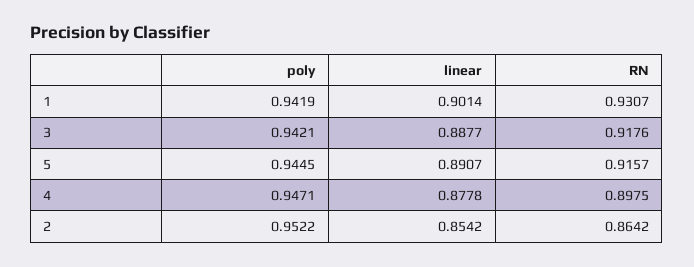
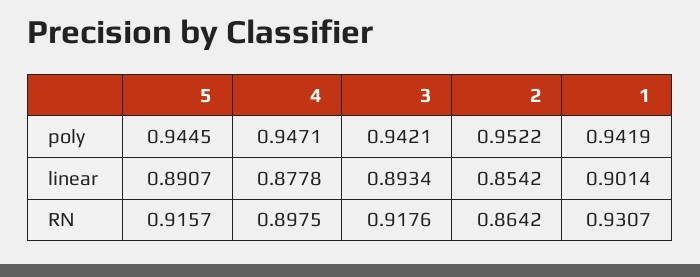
  {
    "poly": {
      "1": 0.9419,
      "3": 0.9421,
      "5": 0.9445,
      "4": 0.9471,
      "2": 0.9522
    },
    "linear": {
      "1": 0.9014,
-     "3": 0.8877,
+     "3": 0.8934,
      "5": 0.8907,
      "4": 0.8778,
      "2": 0.8542
    },
    "RN": {
      "1": 0.9307,
      "3": 0.9176,
      "5": 0.9157,
      "4": 0.8975,
      "2": 0.8642
    }
  }

